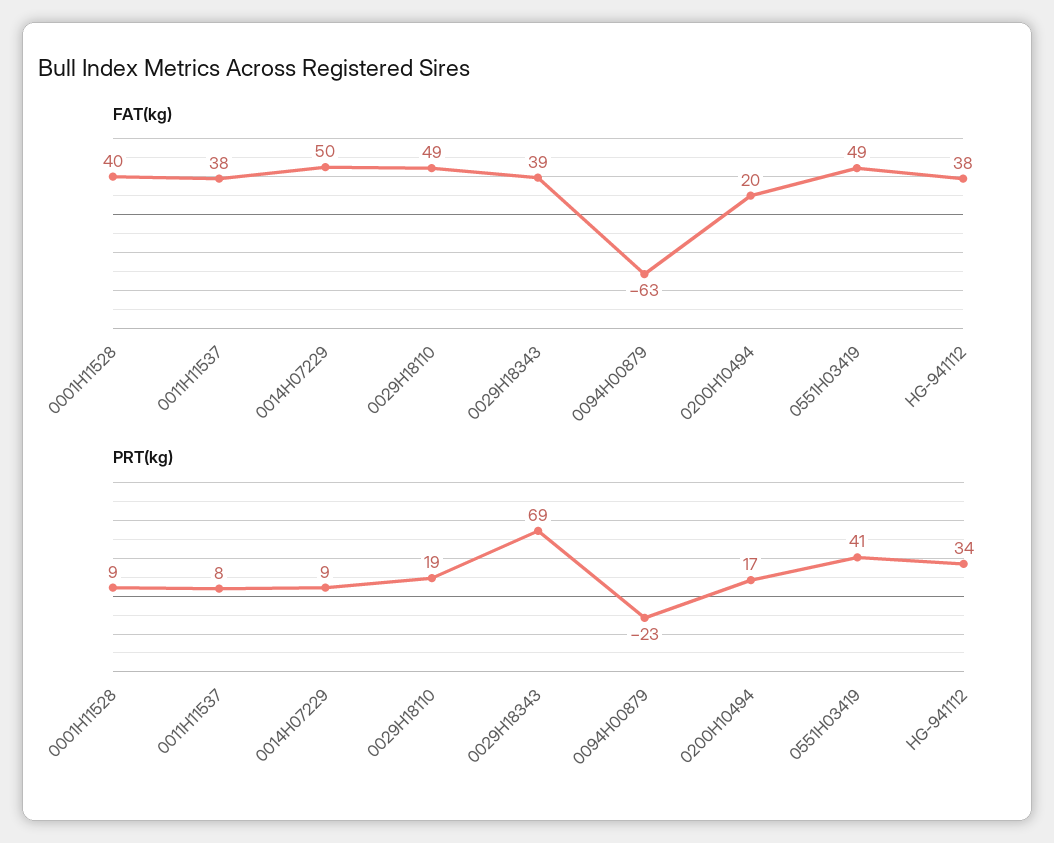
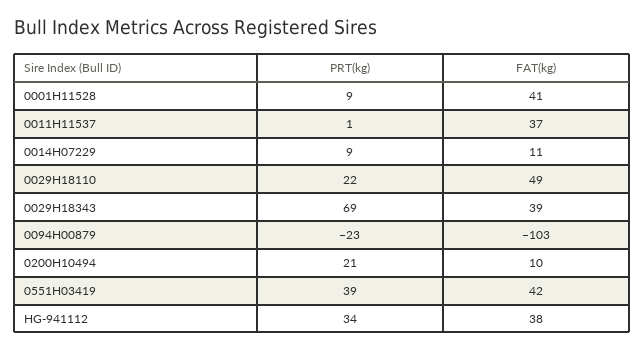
  {
    "FAT(kg)": {
-     "0001H11528": 40,
+     "0001H11528": 41,
-     "0011H11537": 38,
+     "0011H11537": 37,
-     "0014H07229": 50,
+     "0014H07229": 11,
      "0029H18110": 49,
      "0029H18343": 39,
-     "0094H00879": -63,
+     "0094H00879": -103,
-     "0200H10494": 20,
+     "0200H10494": 10,
-     "0551H03419": 49,
+     "0551H03419": 42,
      "HG-941112": 38
    },
    "PRT(kg)": {
      "0001H11528": 9,
-     "0011H11537": 8,
+     "0011H11537": 1,
      "0014H07229": 9,
-     "0029H18110": 19,
+     "0029H18110": 22,
      "0029H18343": 69,
      "0094H00879": -23,
-     "0200H10494": 17,
+     "0200H10494": 21,
-     "0551H03419": 41,
+     "0551H03419": 39,
      "HG-941112": 34
    }
  }

